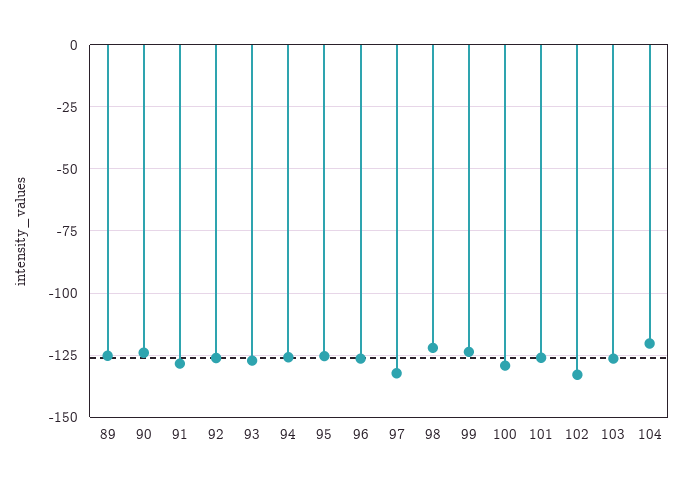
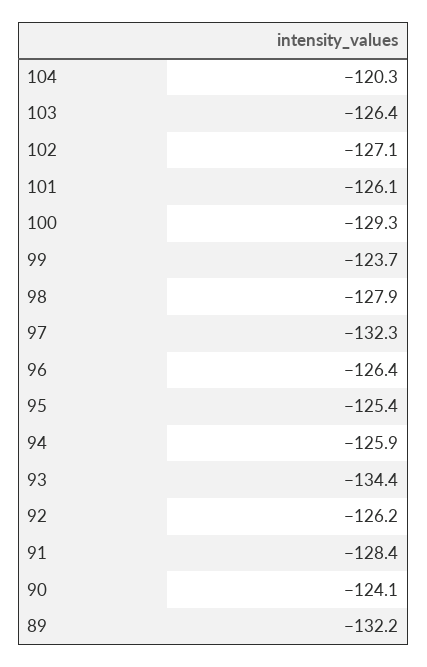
  {
-   "89": -125,
+   "89": -132.2,
    "90": -124.1,
    "91": -128.4,
    "92": -126.2,
-   "93": -127.5,
+   "93": -134.4,
    "94": -125.9,
    "95": -125.4,
    "96": -126.4,
    "97": -132.3,
-   "98": -122.5,
+   "98": -127.9,
    "99": -123.7,
    "100": -129.3,
    "101": -126.1,
-   "102": -132.5,
+   "102": -127.1,
    "103": -126.4,
    "104": -120.3
  }

